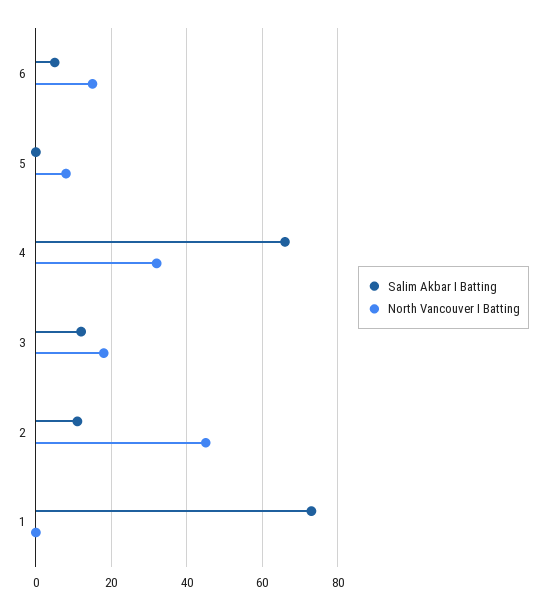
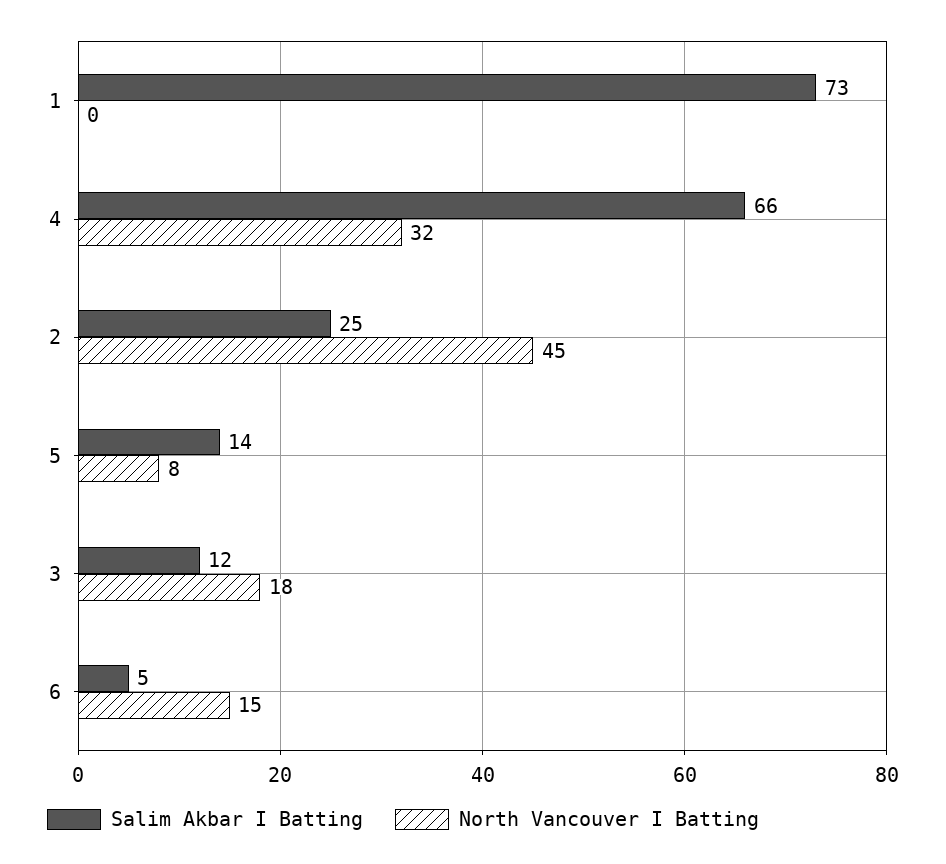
  {
    "Salim Akbar I Batting": {
      "6": 5,
-     "5": 0,
+     "5": 14,
      "4": 66,
      "3": 12,
-     "2": 10,
+     "2": 25,
      "1": 73
    },
    "North Vancouver I Batting": {
      "6": 15,
      "5": 8,
      "4": 32,
      "3": 18,
      "2": 45,
      "1": 0
    }
  }

